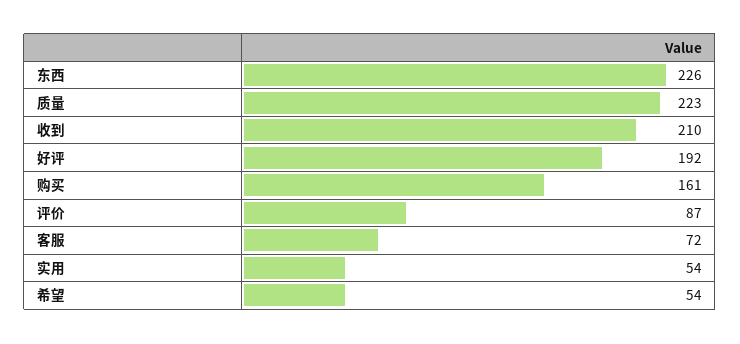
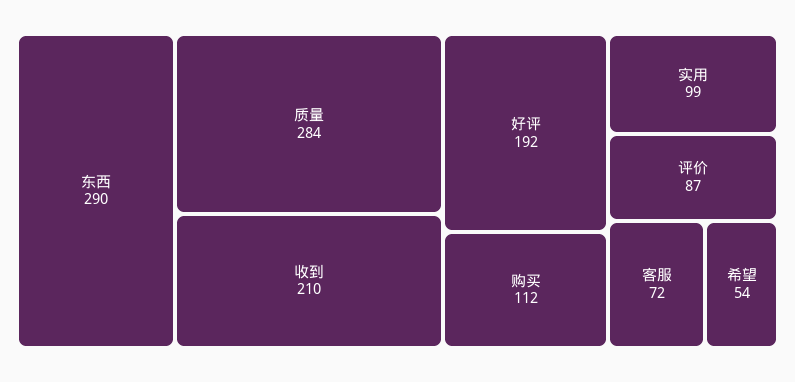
  {
-   "东西": 226,
+   "东西": 290,
-   "质量": 223,
+   "质量": 284,
    "收到": 210,
    "好评": 192,
-   "购买": 161,
+   "购买": 112,
    "评价": 87,
    "客服": 72,
-   "实用": 54,
+   "实用": 99,
    "希望": 54
  }

